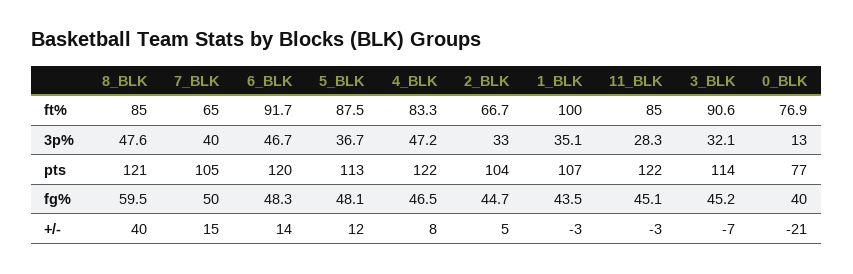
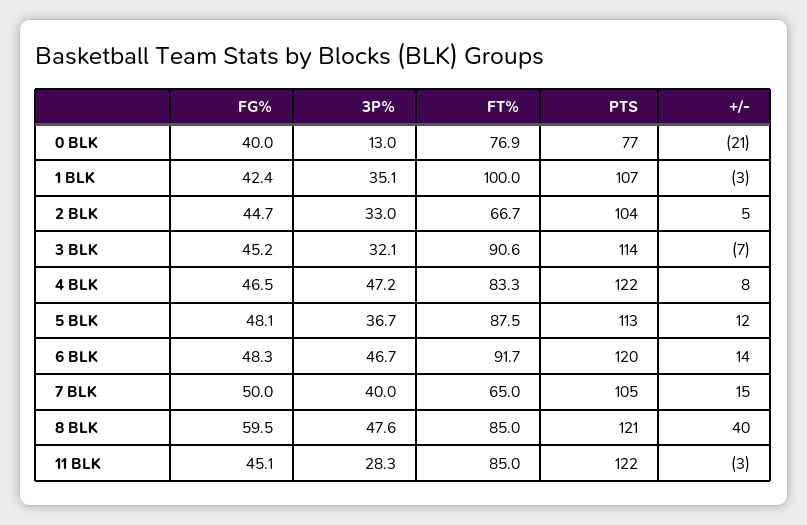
  {
    "8_BLK": {
      "ft%": 85,
      "3p%": 47.6,
      "pts": 121,
      "fg%": 59.5,
      "+/-": 40
    },
    "7_BLK": {
      "ft%": 65,
      "3p%": 40,
      "pts": 105,
      "fg%": 50,
      "+/-": 15
    },
    "6_BLK": {
      "ft%": 91.7,
      "3p%": 46.7,
      "pts": 120,
      "fg%": 48.3,
      "+/-": 14
    },
    "5_BLK": {
      "ft%": 87.5,
      "3p%": 36.7,
      "pts": 113,
      "fg%": 48.1,
      "+/-": 12
    },
    "4_BLK": {
      "ft%": 83.3,
      "3p%": 47.2,
      "pts": 122,
      "fg%": 46.5,
      "+/-": 8
    },
    "2_BLK": {
      "ft%": 66.7,
      "3p%": 33,
      "pts": 104,
      "fg%": 44.7,
      "+/-": 5
    },
    "1_BLK": {
      "ft%": 100,
      "3p%": 35.1,
      "pts": 107,
-     "fg%": 43.5,
+     "fg%": 42.4,
      "+/-": -3
    },
    "11_BLK": {
      "ft%": 85,
      "3p%": 28.3,
      "pts": 122,
      "fg%": 45.1,
      "+/-": -3
    },
    "3_BLK": {
      "ft%": 90.6,
      "3p%": 32.1,
      "pts": 114,
      "fg%": 45.2,
      "+/-": -7
    },
    "0_BLK": {
      "ft%": 76.9,
      "3p%": 13,
      "pts": 77,
      "fg%": 40,
      "+/-": -21
    }
  }

